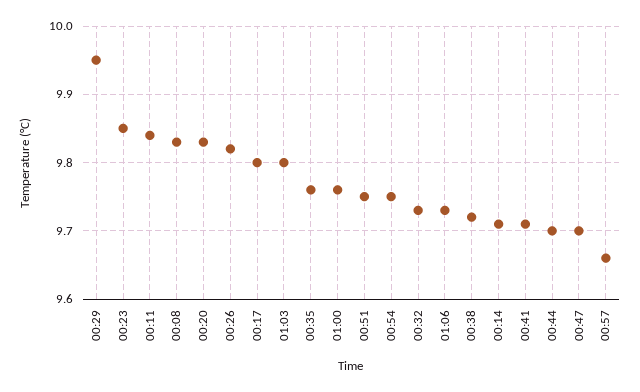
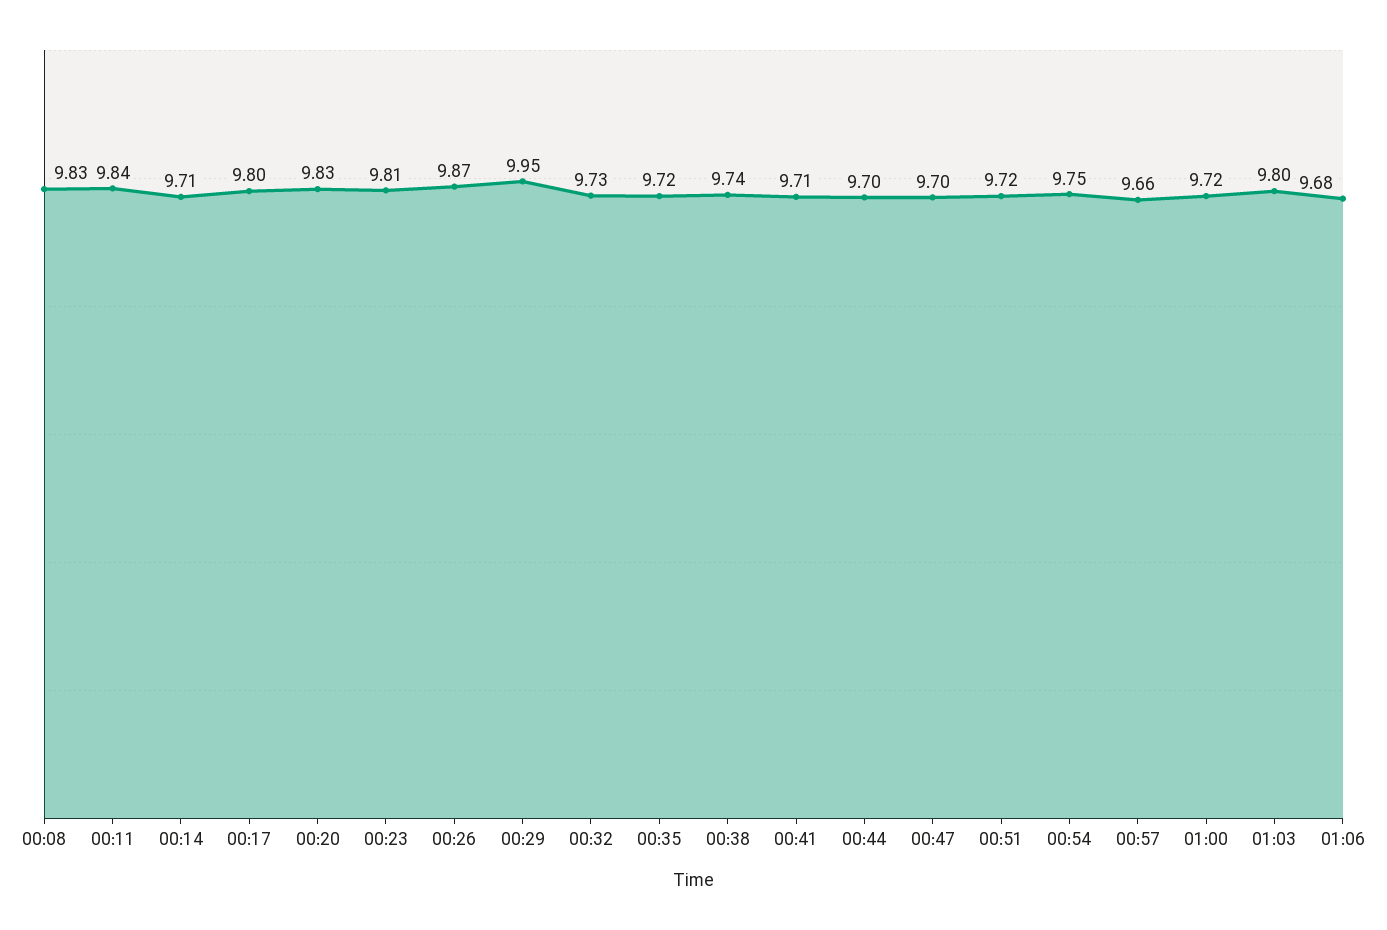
  {
    "00:29": 9.95,
-   "00:23": 9.85,
+   "00:23": 9.81,
    "00:11": 9.84,
    "00:08": 9.83,
    "00:20": 9.83,
-   "00:26": 9.82,
+   "00:26": 9.87,
    "00:17": 9.8,
    "01:03": 9.8,
-   "00:35": 9.76,
+   "00:35": 9.72,
-   "01:00": 9.76,
+   "01:00": 9.72,
-   "00:51": 9.75,
+   "00:51": 9.72,
    "00:54": 9.75,
    "00:32": 9.73,
-   "01:06": 9.73,
+   "01:06": 9.68,
-   "00:38": 9.72,
+   "00:38": 9.74,
    "00:14": 9.71,
    "00:41": 9.71,
    "00:44": 9.7,
    "00:47": 9.7,
    "00:57": 9.66
  }

